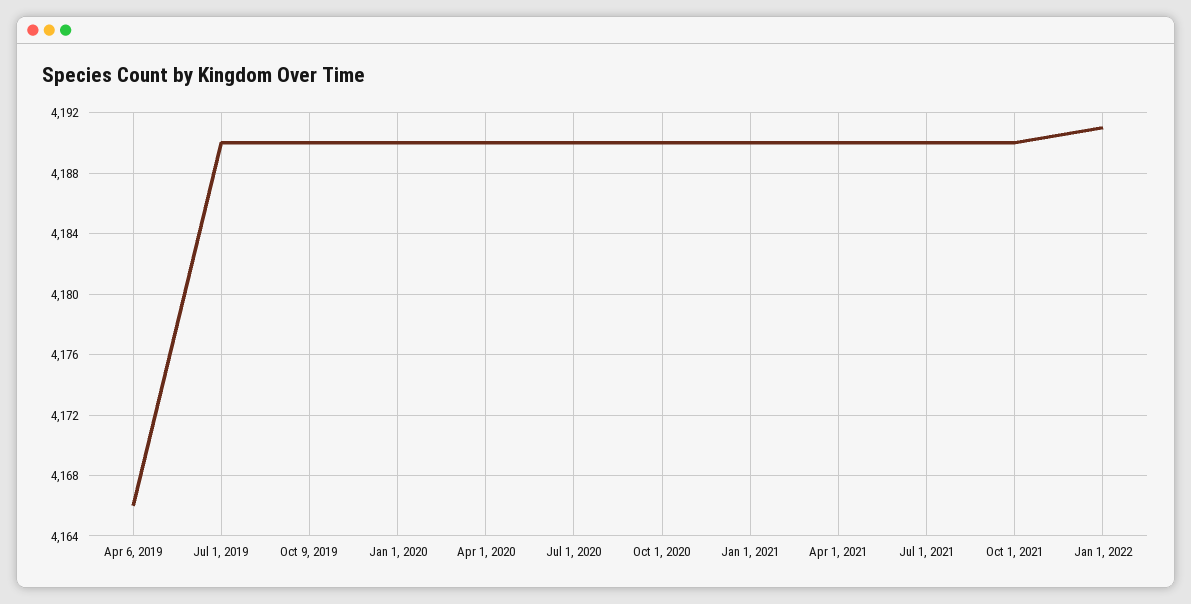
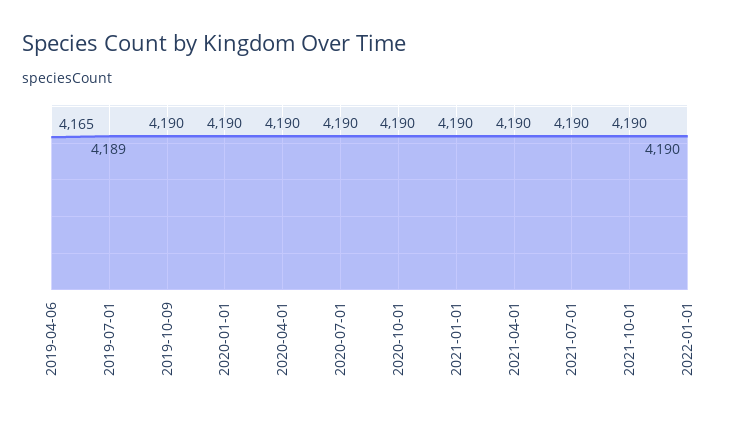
  {
-   "Apr 6, 2019": 4166,
+   "Apr 6, 2019": 4165,
-   "Jul 1, 2019": 4190,
+   "Jul 1, 2019": 4189,
    "Oct 9, 2019": 4190,
    "Jan 1, 2020": 4190,
    "Apr 1, 2020": 4190,
    "Jul 1, 2020": 4190,
    "Oct 1, 2020": 4190,
    "Jan 1, 2021": 4190,
    "Apr 1, 2021": 4190,
    "Jul 1, 2021": 4190,
    "Oct 1, 2021": 4190,
-   "Jan 1, 2022": 4191
+   "Jan 1, 2022": 4190
  }

